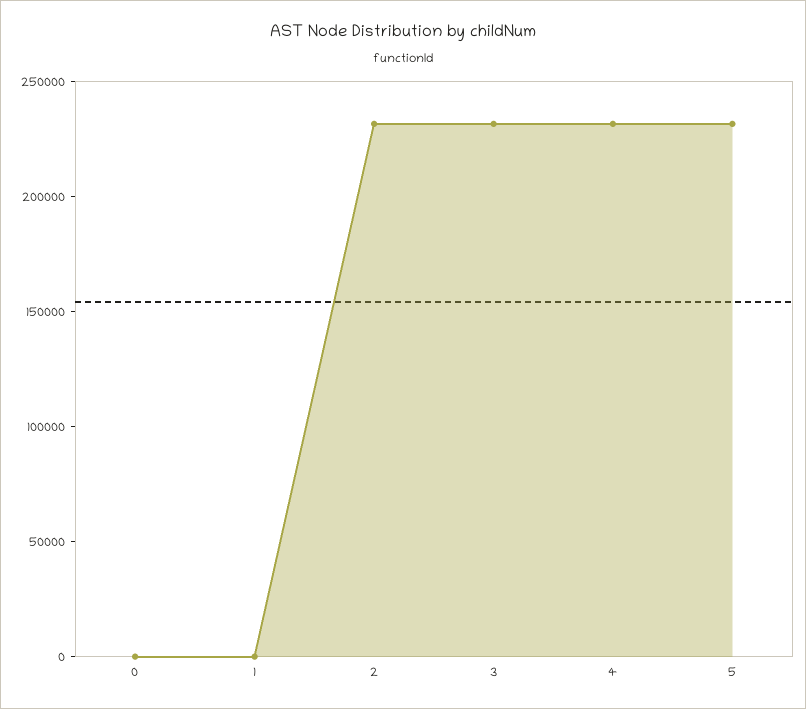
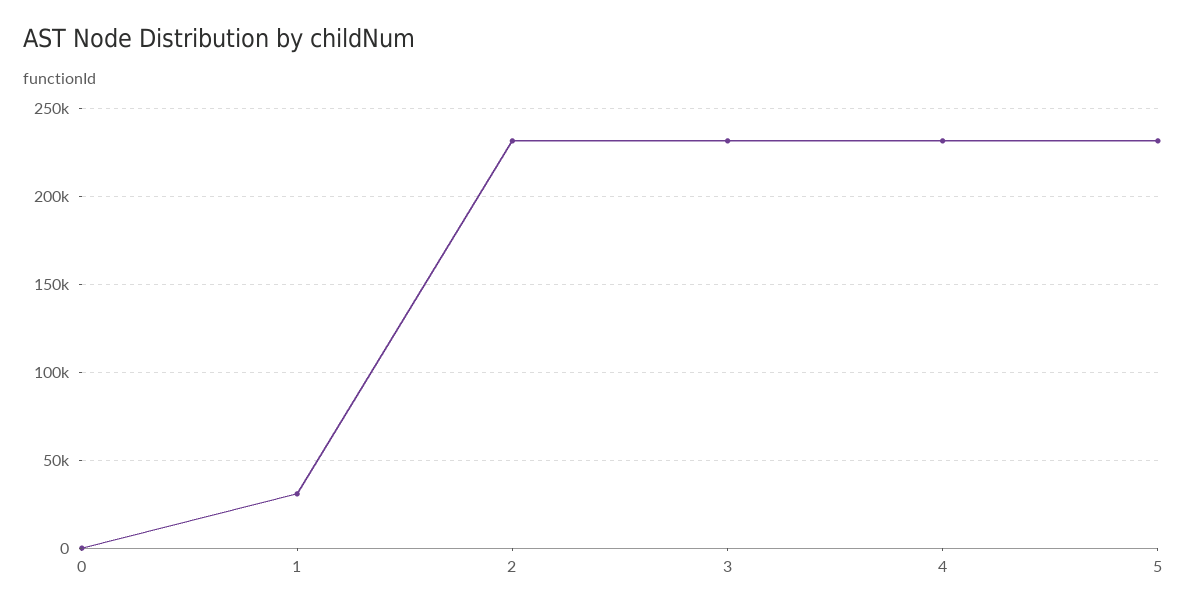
  {
    "0": 0,
-   "1": 0,
+   "1": 30000,
    "2": 230000,
    "3": 230000,
    "4": 230000,
    "5": 230000
  }

